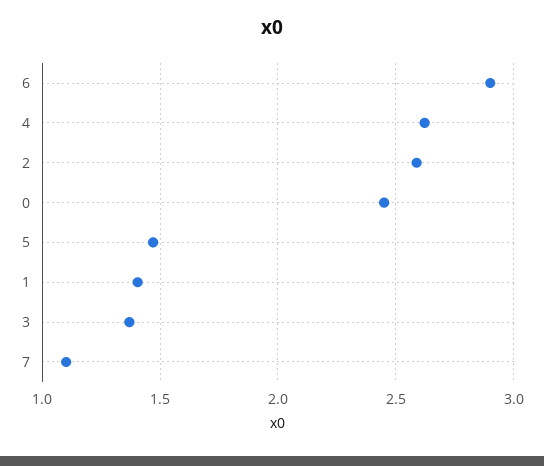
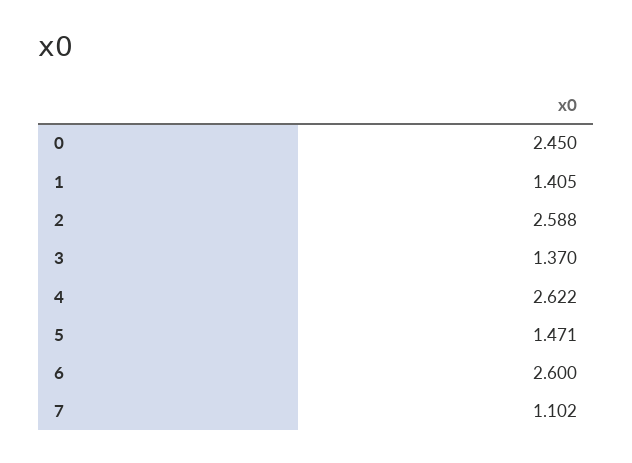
  {
-   "6": 2.9,
+   "6": 2.6,
    "4": 2.622,
    "2": 2.588,
    "0": 2.45,
    "5": 1.471,
    "1": 1.405,
    "3": 1.37,
    "7": 1.102
  }

